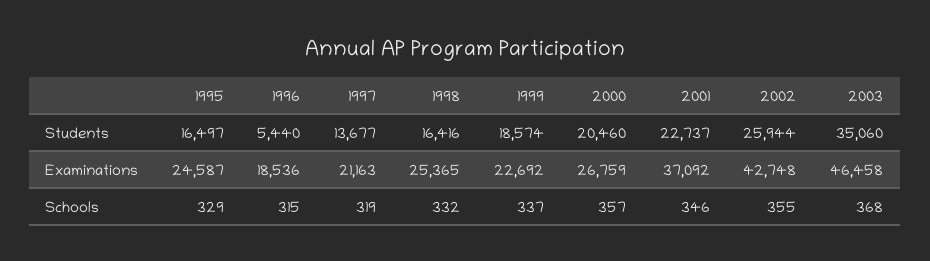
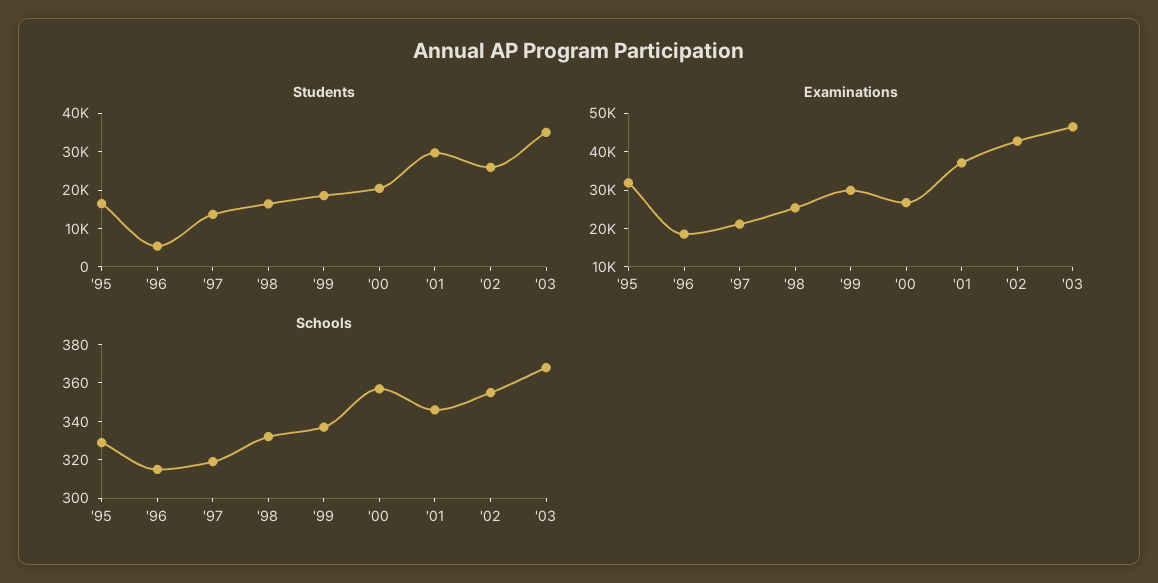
  {
    "Students": {
      "1995": 16497,
      "1996": 5440,
      "1997": 13677,
      "1998": 16416,
      "1999": 18574,
      "2000": 20460,
-     "2001": 22737,
+     "2001": 30000,
      "2002": 25944,
      "2003": 35060
    },
    "Examinations": {
-     "1995": 24587,
+     "1995": 32500,
      "1996": 18536,
      "1997": 21163,
      "1998": 25365,
-     "1999": 22692,
+     "1999": 30000,
      "2000": 26759,
      "2001": 37092,
      "2002": 42748,
      "2003": 46458
    },
    "Schools": {
      "1995": 329,
      "1996": 315,
      "1997": 319,
      "1998": 332,
      "1999": 337,
      "2000": 357,
      "2001": 346,
      "2002": 355,
      "2003": 368
    }
  }

